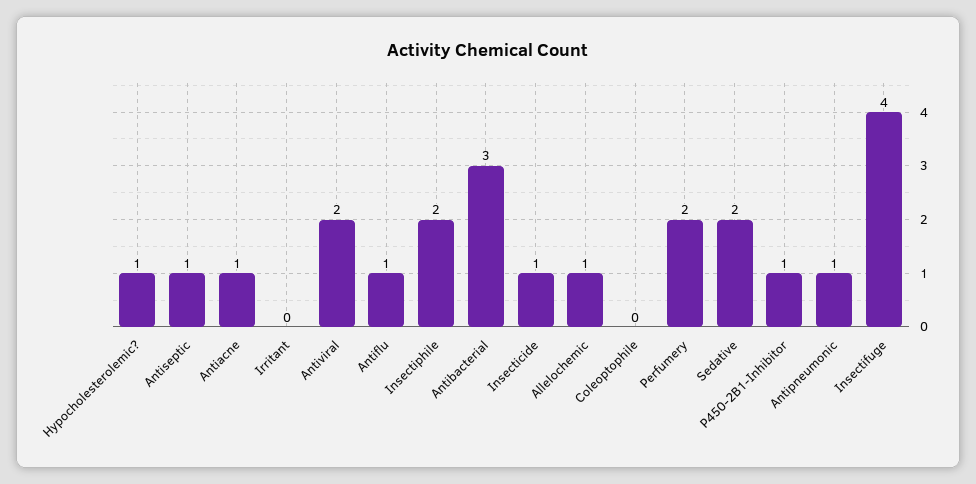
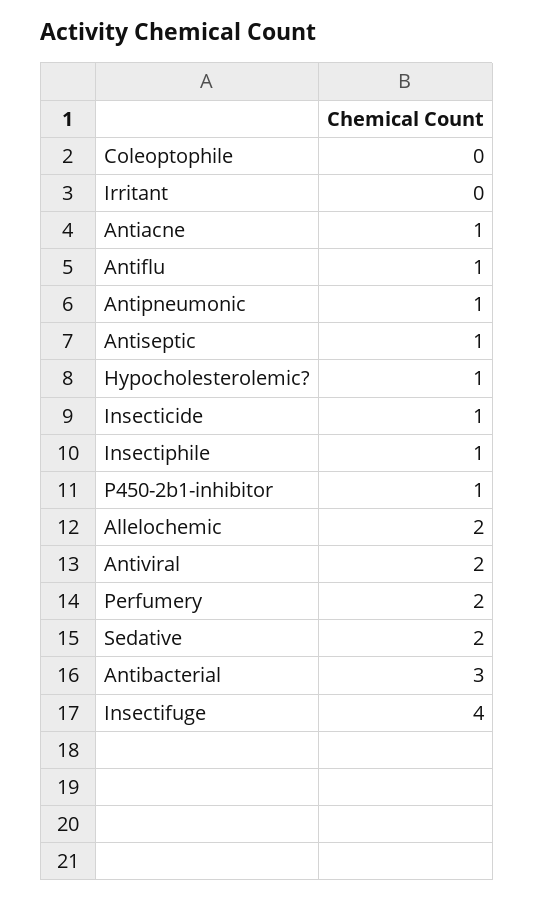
  {
    "Hypocholesterolemic?": 1,
    "Antiseptic": 1,
    "Antiacne": 1,
    "Irritant": 0,
    "Antiviral": 2,
    "Antiflu": 1,
-   "Insectiphile": 2,
+   "Insectiphile": 1,
    "Antibacterial": 3,
    "Insecticide": 1,
-   "Allelochemic": 1,
+   "Allelochemic": 2,
    "Coleoptophile": 0,
    "Perfumery": 2,
    "Sedative": 2,
    "P450-2B1-Inhibitor": 1,
    "Antipneumonic": 1,
    "Insectifuge": 4
  }

